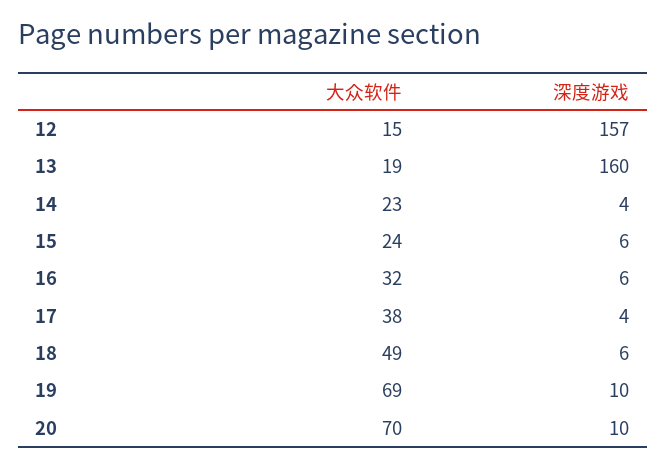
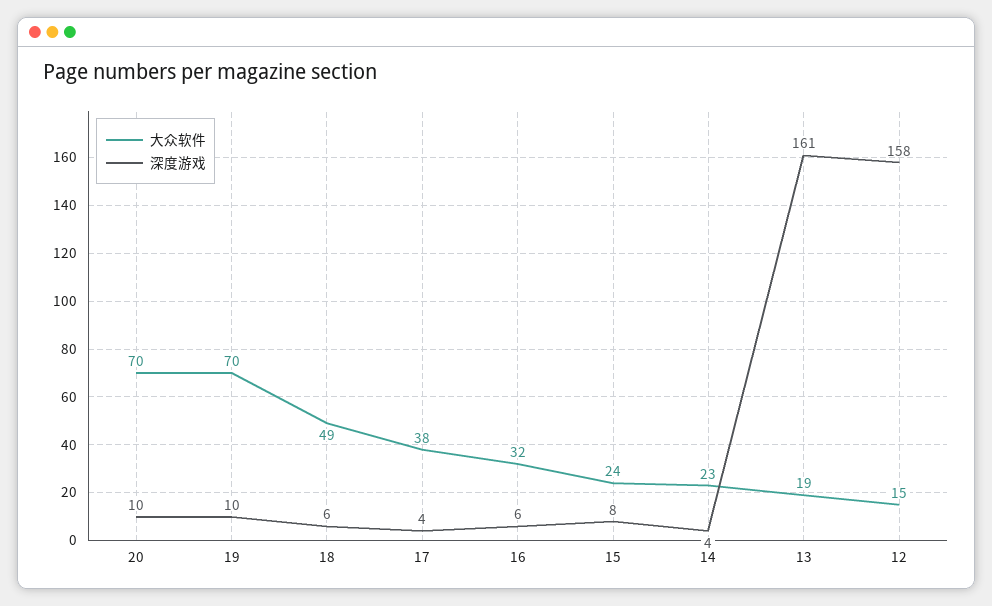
  {
    "大众软件": {
      "12": 15,
      "13": 19,
      "14": 23,
      "15": 24,
      "16": 32,
      "17": 38,
      "18": 49,
-     "19": 69,
+     "19": 70,
      "20": 70
    },
    "深度游戏": {
-     "12": 157,
+     "12": 158,
-     "13": 160,
+     "13": 161,
      "14": 4,
-     "15": 6,
+     "15": 8,
      "16": 6,
      "17": 4,
      "18": 6,
      "19": 10,
      "20": 10
    }
  }

